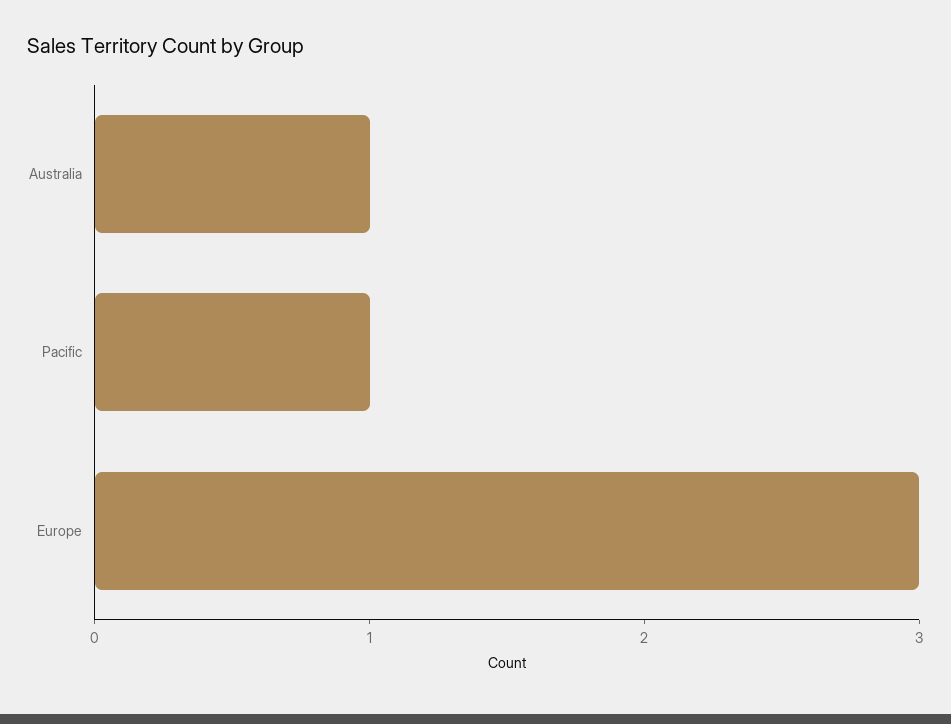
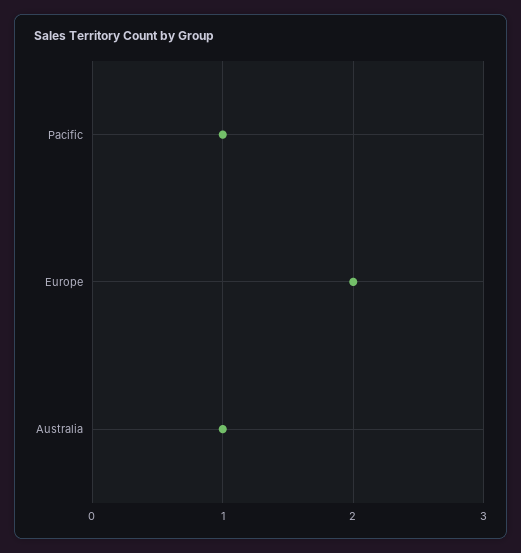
  {
    "Australia": 1,
    "Pacific": 1,
-   "Europe": 3
+   "Europe": 2
  }

